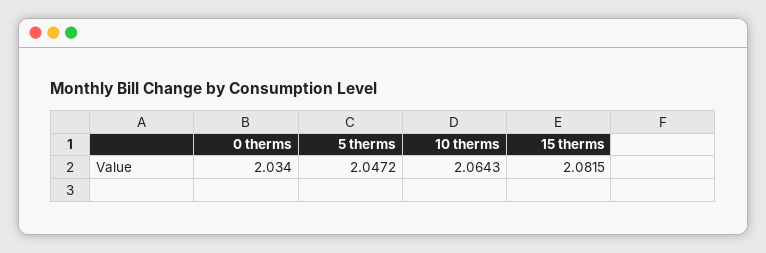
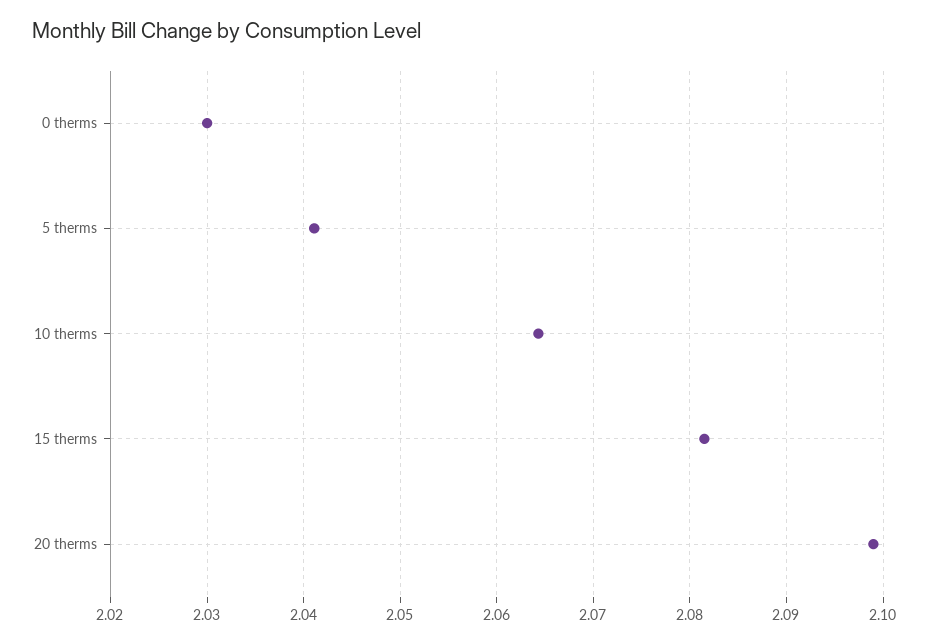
  {
-   "0 therms": 2.034,
+   "0 therms": 2.03,
-   "5 therms": 2.0472,
+   "5 therms": 2.041,
    "10 therms": 2.0643,
-   "15 therms": 2.0815
+   "15 therms": 2.0815,
+   "20 therms": 2.099
  }

